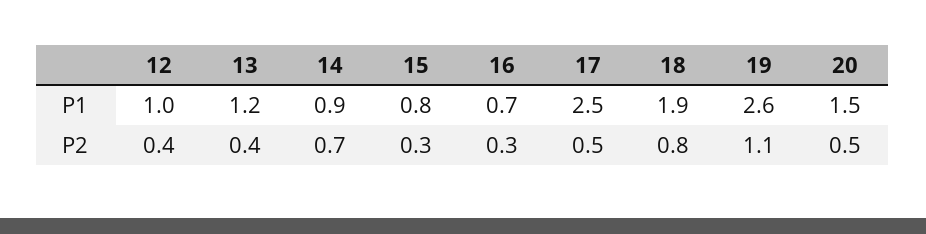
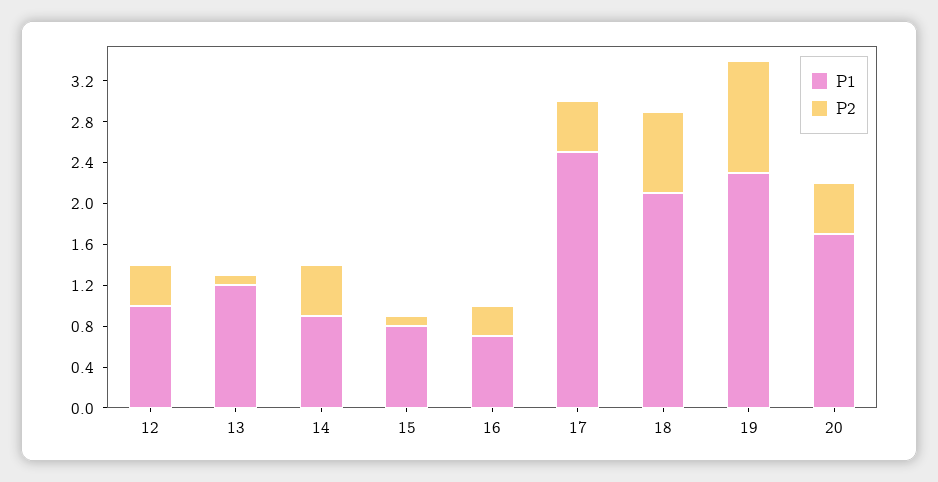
  {
    "P1": {
      "12": 1,
      "13": 1.2,
      "14": 0.9,
      "15": 0.8,
      "16": 0.7,
      "17": 2.5,
-     "18": 1.9,
+     "18": 2.1,
-     "19": 2.6,
+     "19": 2.3,
-     "20": 1.5
+     "20": 1.7
    },
    "P2": {
      "12": 0.4,
-     "13": 0.4,
+     "13": 0.1,
-     "14": 0.7,
+     "14": 0.5,
-     "15": 0.3,
+     "15": 0.1,
      "16": 0.3,
      "17": 0.5,
      "18": 0.8,
      "19": 1.1,
      "20": 0.5
    }
  }

